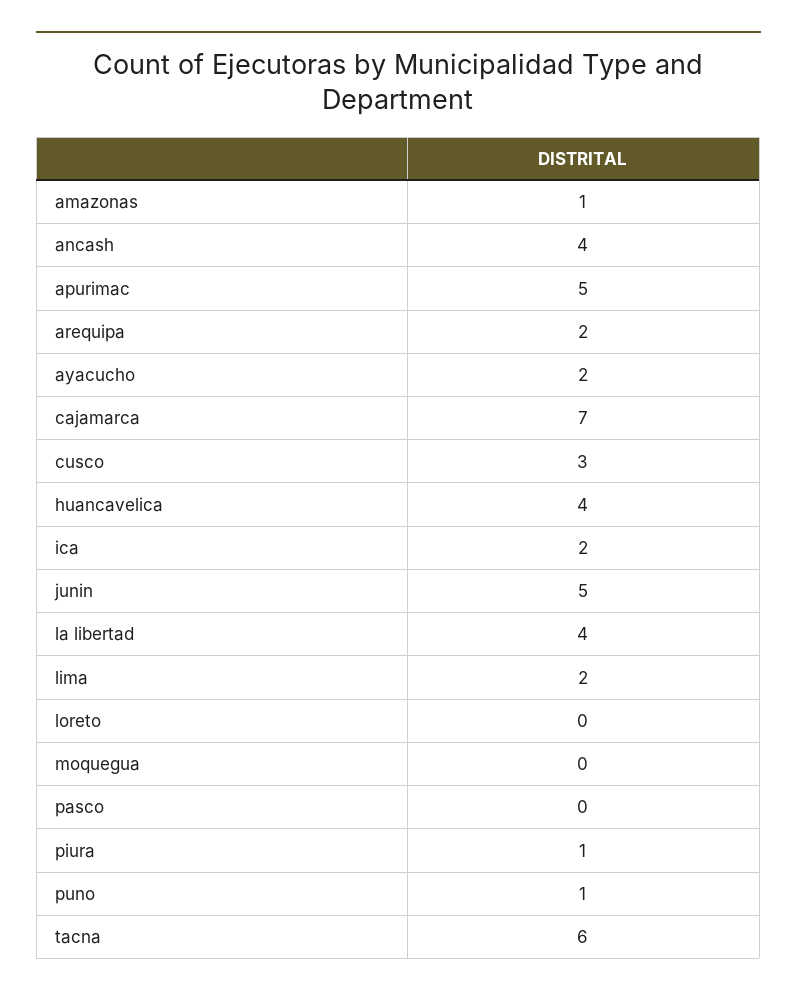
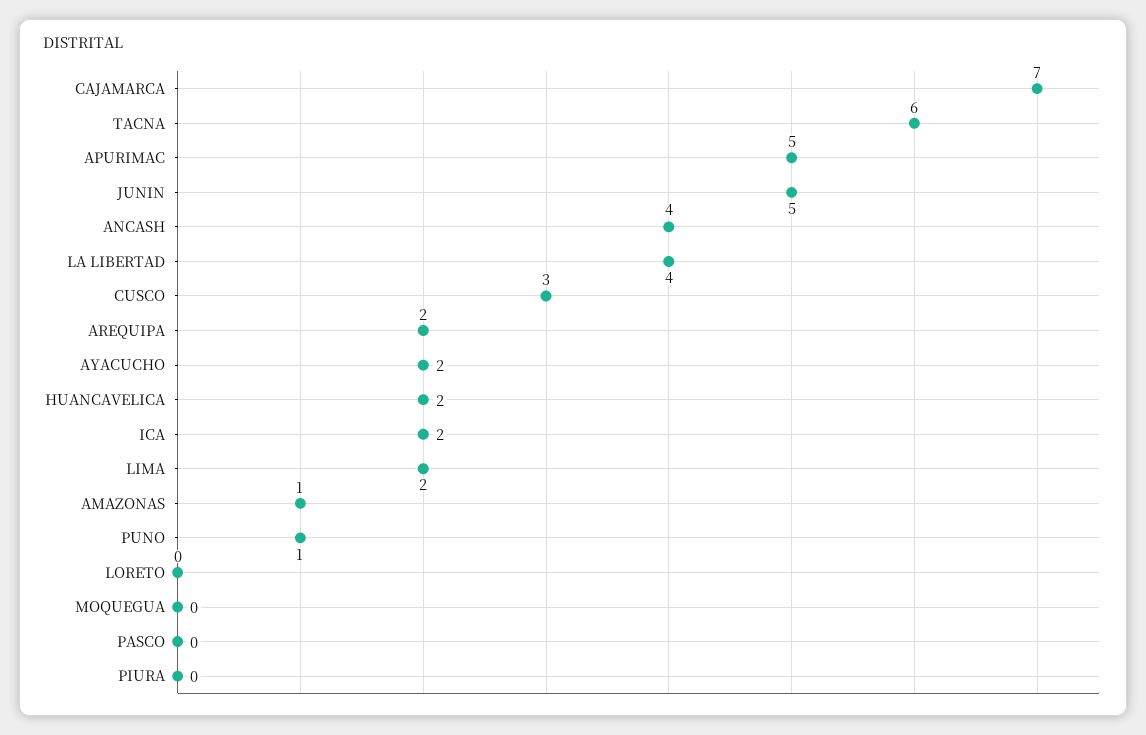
  {
    "amazonas": 1,
    "ancash": 4,
    "apurimac": 5,
    "arequipa": 2,
    "ayacucho": 2,
    "cajamarca": 7,
    "cusco": 3,
-   "huancavelica": 4,
+   "huancavelica": 2,
    "ica": 2,
    "junin": 5,
    "la libertad": 4,
    "lima": 2,
    "loreto": 0,
    "moquegua": 0,
    "pasco": 0,
-   "piura": 1,
+   "piura": 0,
    "puno": 1,
    "tacna": 6
  }

